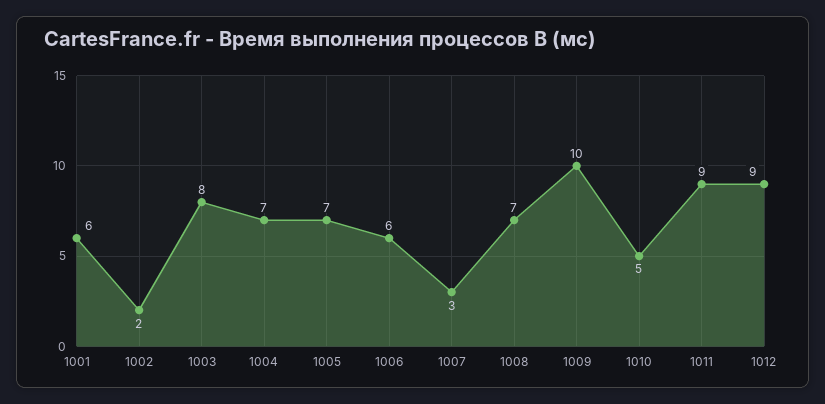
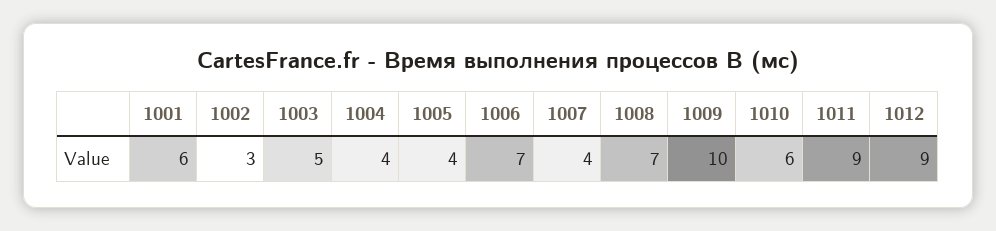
  {
    "1001": 6,
-   "1002": 2,
+   "1002": 3,
-   "1003": 8,
+   "1003": 5,
-   "1004": 7,
+   "1004": 4,
-   "1005": 7,
+   "1005": 4,
-   "1006": 6,
+   "1006": 7,
-   "1007": 3,
+   "1007": 4,
    "1008": 7,
    "1009": 10,
-   "1010": 5,
+   "1010": 6,
    "1011": 9,
    "1012": 9
  }

